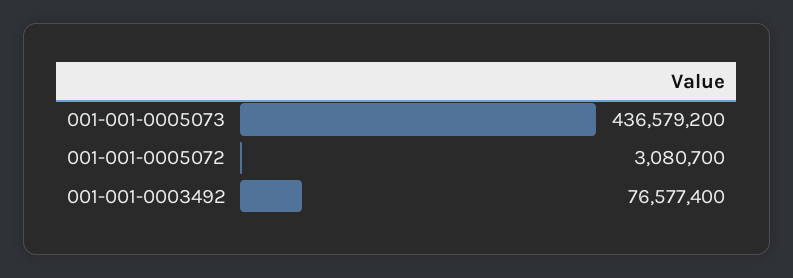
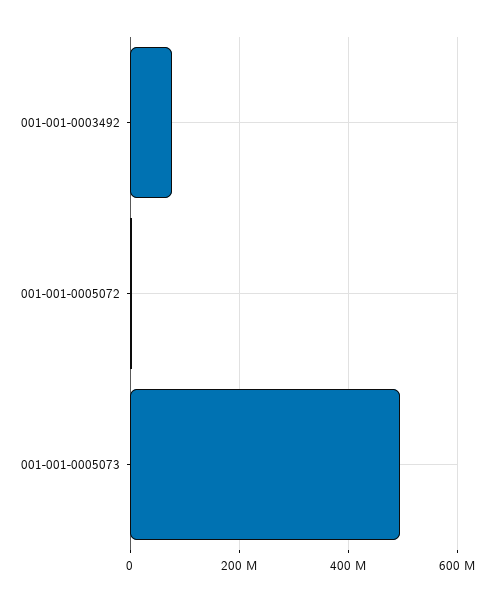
  {
-   "001-001-0005073": 436579200,
+   "001-001-0005073": 500000000,
    "001-001-0005072": 3080700,
    "001-001-0003492": 76577400
  }

